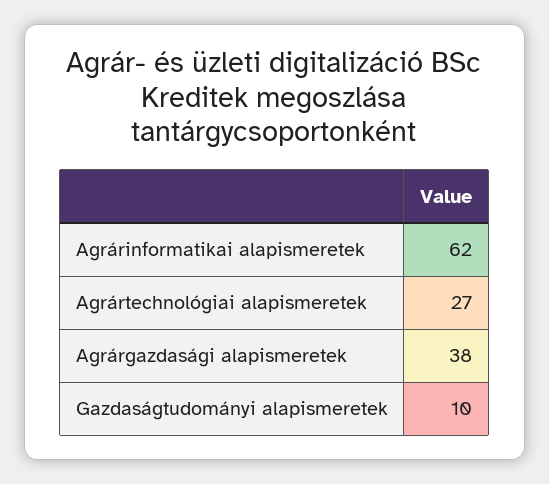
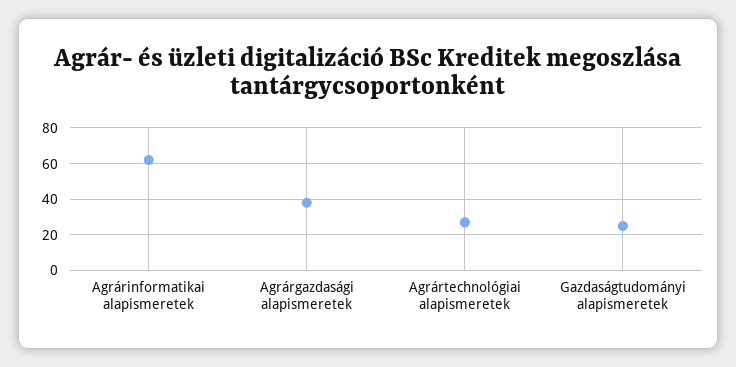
  {
    "Agrárinformatikai alapismeretek": 62,
    "Agrártechnológiai alapismeretek": 27,
    "Agrárgazdasági alapismeretek": 38,
-   "Gazdaságtudományi alapismeretek": 10
+   "Gazdaságtudományi alapismeretek": 25
  }

